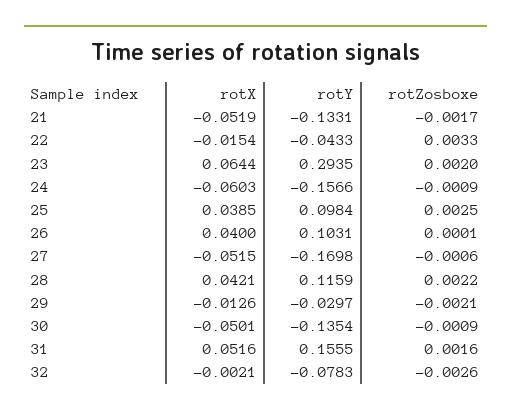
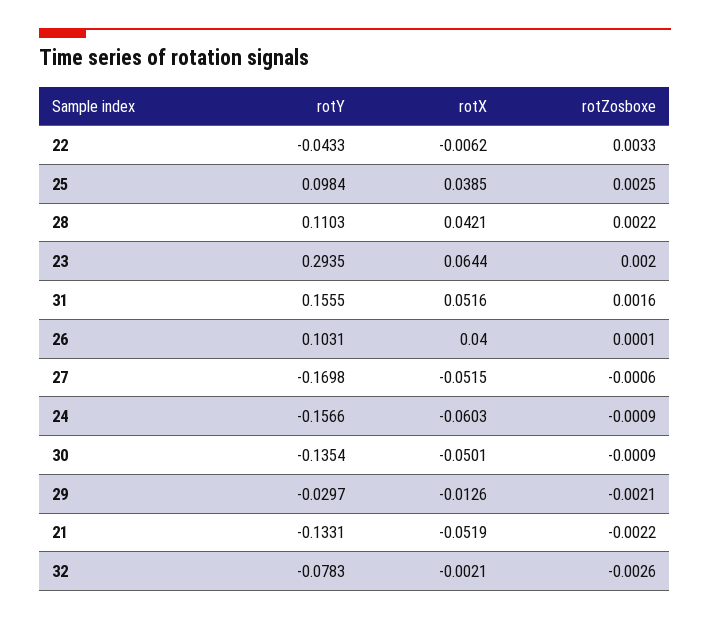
  {
    "rotX": {
      "21": -0.0519,
-     "22": -0.0154,
+     "22": -0.0062,
      "23": 0.0644,
      "24": -0.0603,
      "25": 0.0385,
      "26": 0.04,
      "27": -0.0515,
      "28": 0.0421,
      "29": -0.0126,
      "30": -0.0501,
      "31": 0.0516,
      "32": -0.0021
    },
    "rotY": {
      "21": -0.1331,
      "22": -0.0433,
      "23": 0.2935,
      "24": -0.1566,
      "25": 0.0984,
      "26": 0.1031,
      "27": -0.1698,
-     "28": 0.1159,
+     "28": 0.1103,
      "29": -0.0297,
      "30": -0.1354,
      "31": 0.1555,
      "32": -0.0783
    },
    "rotZosboxe": {
-     "21": -0.0017,
+     "21": -0.0022,
      "22": 0.0033,
      "23": 0.002,
      "24": -0.0009,
      "25": 0.0025,
      "26": 0.0001,
      "27": -0.0006,
      "28": 0.0022,
      "29": -0.0021,
      "30": -0.0009,
      "31": 0.0016,
      "32": -0.0026
    }
  }

